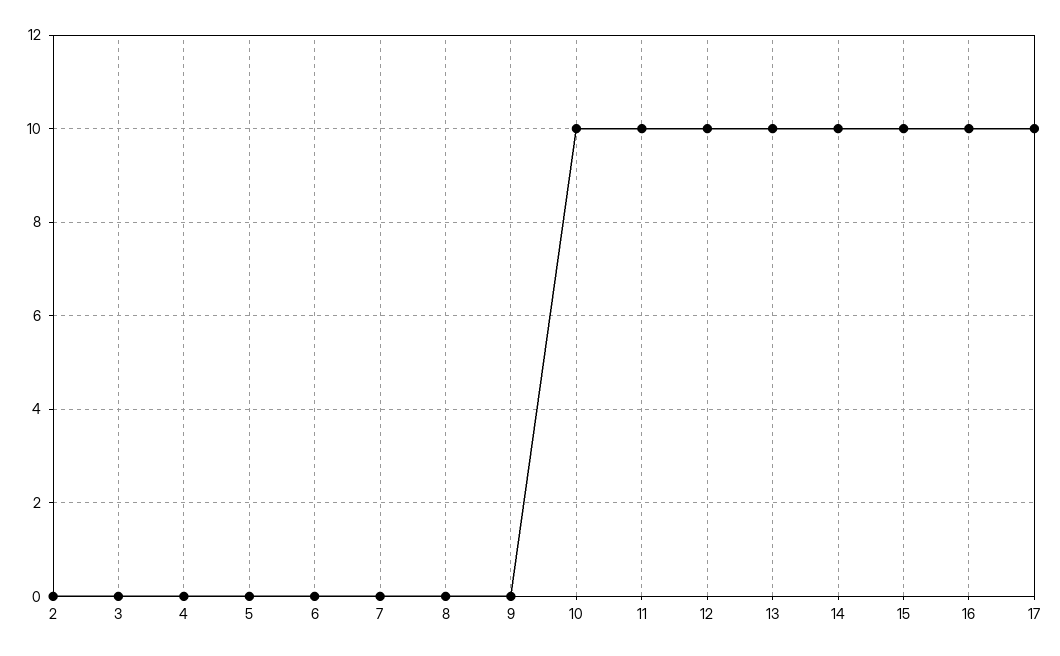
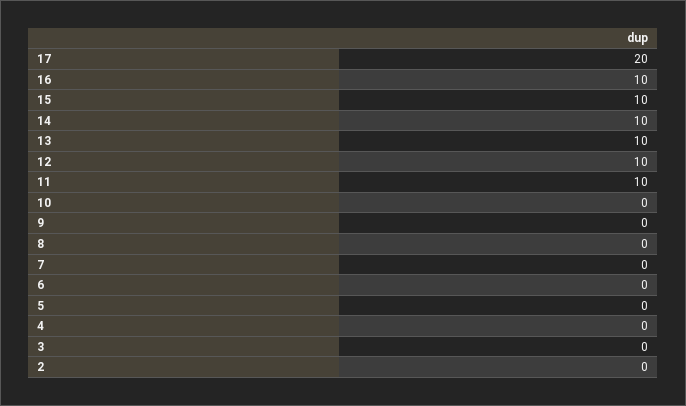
  {
    "2": 0,
    "3": 0,
    "4": 0,
    "5": 0,
    "6": 0,
    "7": 0,
    "8": 0,
    "9": 0,
-   "10": 10,
+   "10": 0,
    "11": 10,
    "12": 10,
    "13": 10,
    "14": 10,
    "15": 10,
    "16": 10,
-   "17": 10
+   "17": 20
  }

